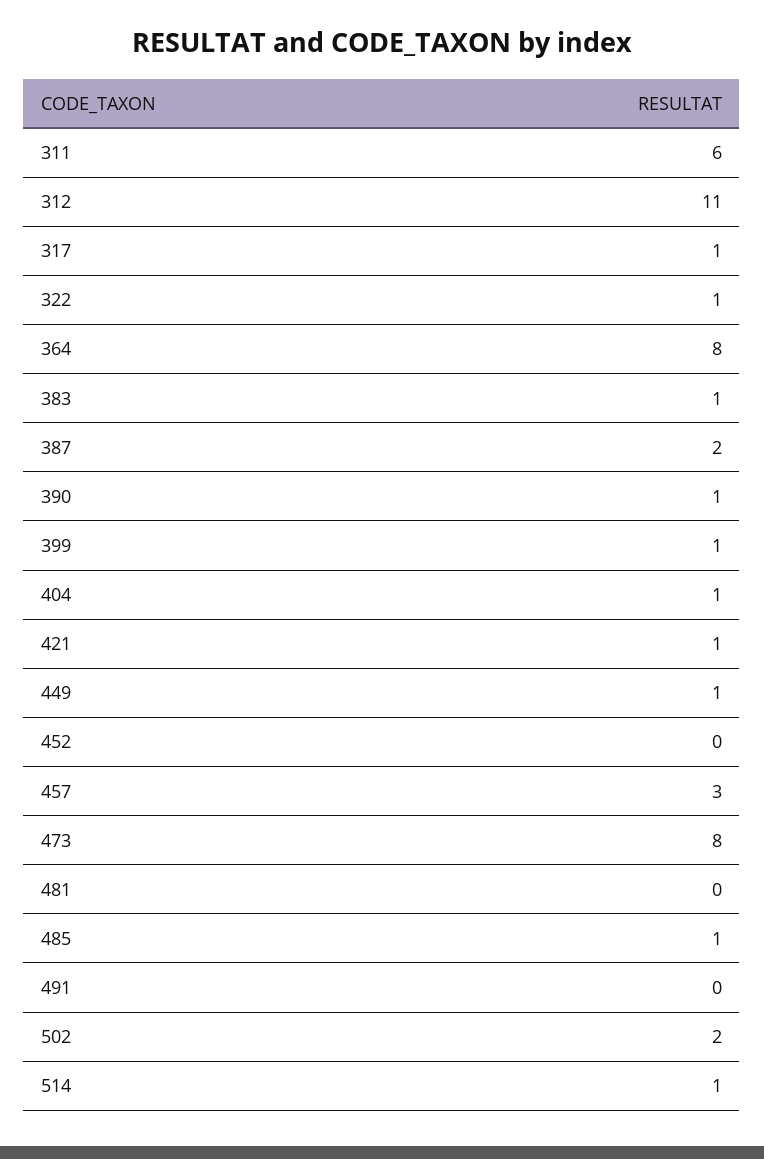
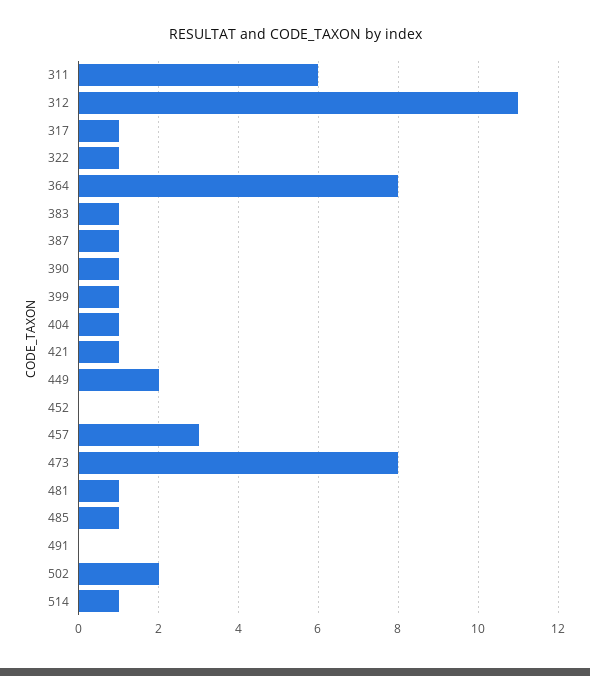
  {
    "311": 6,
    "312": 11,
    "317": 1,
    "322": 1,
    "364": 8,
    "383": 1,
-   "387": 2,
+   "387": 1,
    "390": 1,
    "399": 1,
    "404": 1,
    "421": 1,
-   "449": 1,
+   "449": 2,
    "452": 0,
    "457": 3,
    "473": 8,
-   "481": 0,
+   "481": 1,
    "485": 1,
    "491": 0,
    "502": 2,
    "514": 1
  }

